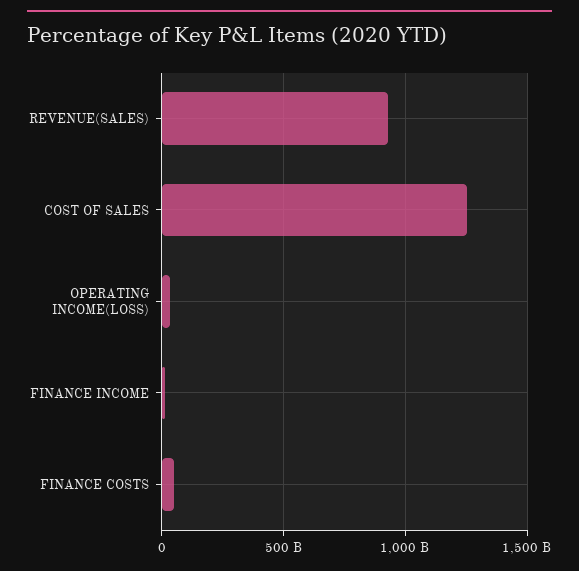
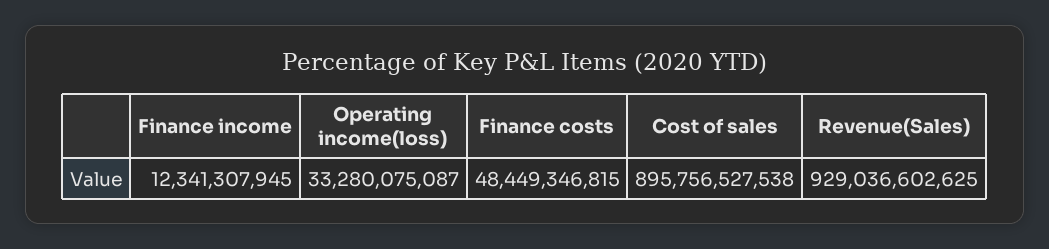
  {
    "REVENUE(SALES)": 929036602625,
-   "COST OF SALES": 1250000000000,
+   "COST OF SALES": 895756527538,
    "OPERATING INCOME(LOSS)": 33280075087,
    "FINANCE INCOME": 12341307945,
    "FINANCE COSTS": 48449346815
  }

